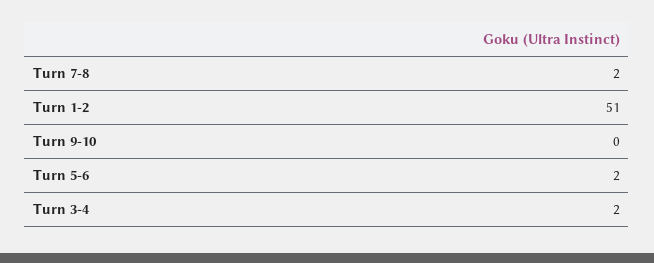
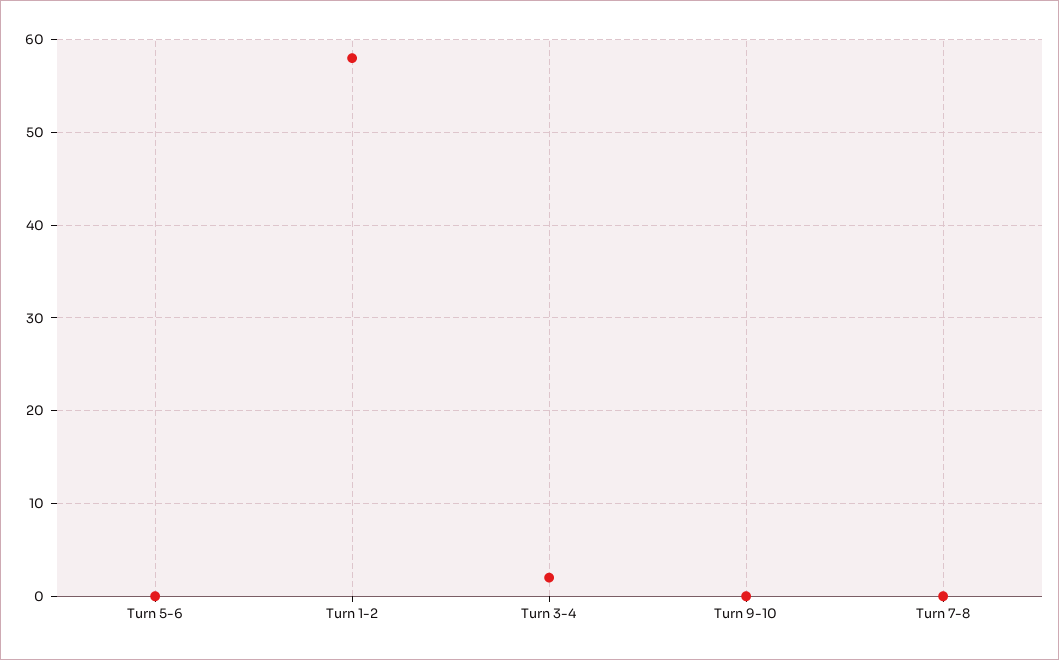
  {
-   "Turn 7-8": 2,
+   "Turn 7-8": 0,
-   "Turn 1-2": 51,
+   "Turn 1-2": 58,
    "Turn 9-10": 0,
-   "Turn 5-6": 2,
+   "Turn 5-6": 0,
    "Turn 3-4": 2
  }

